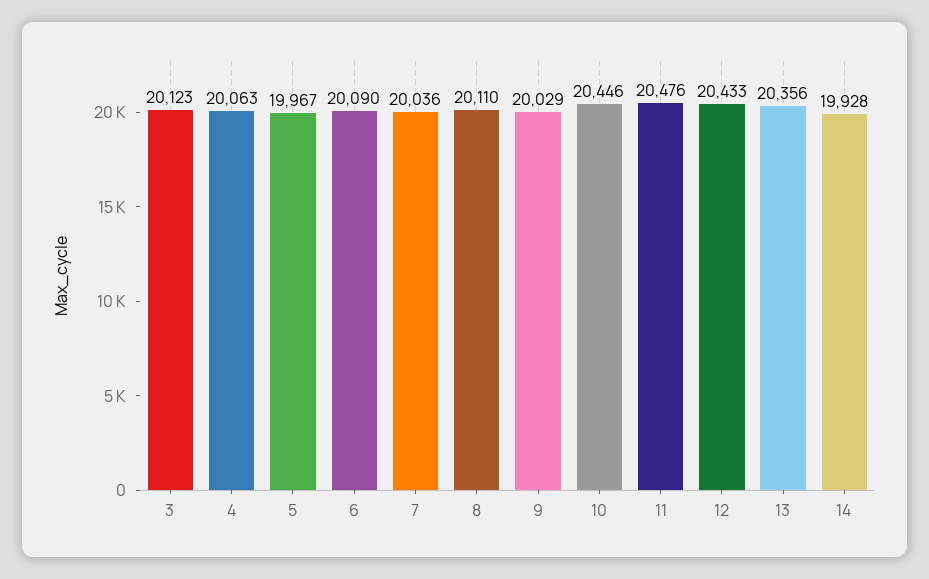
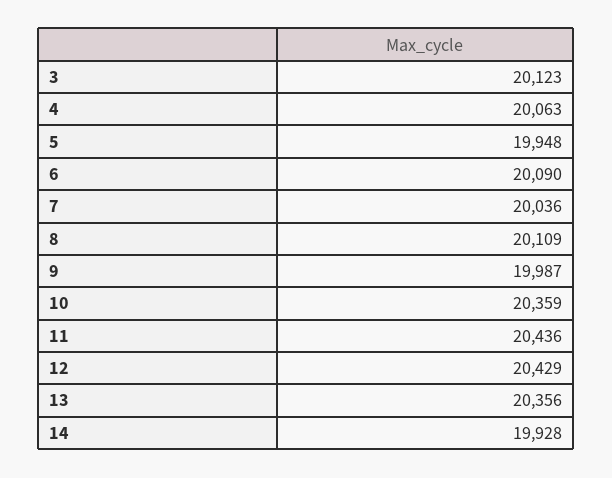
  {
    "3": 20123,
    "4": 20063,
-   "5": 19967,
+   "5": 19948,
    "6": 20090,
    "7": 20036,
-   "8": 20110,
+   "8": 20109,
-   "9": 20029,
+   "9": 19987,
-   "10": 20446,
+   "10": 20359,
-   "11": 20476,
+   "11": 20436,
-   "12": 20433,
+   "12": 20429,
    "13": 20356,
    "14": 19928
  }

